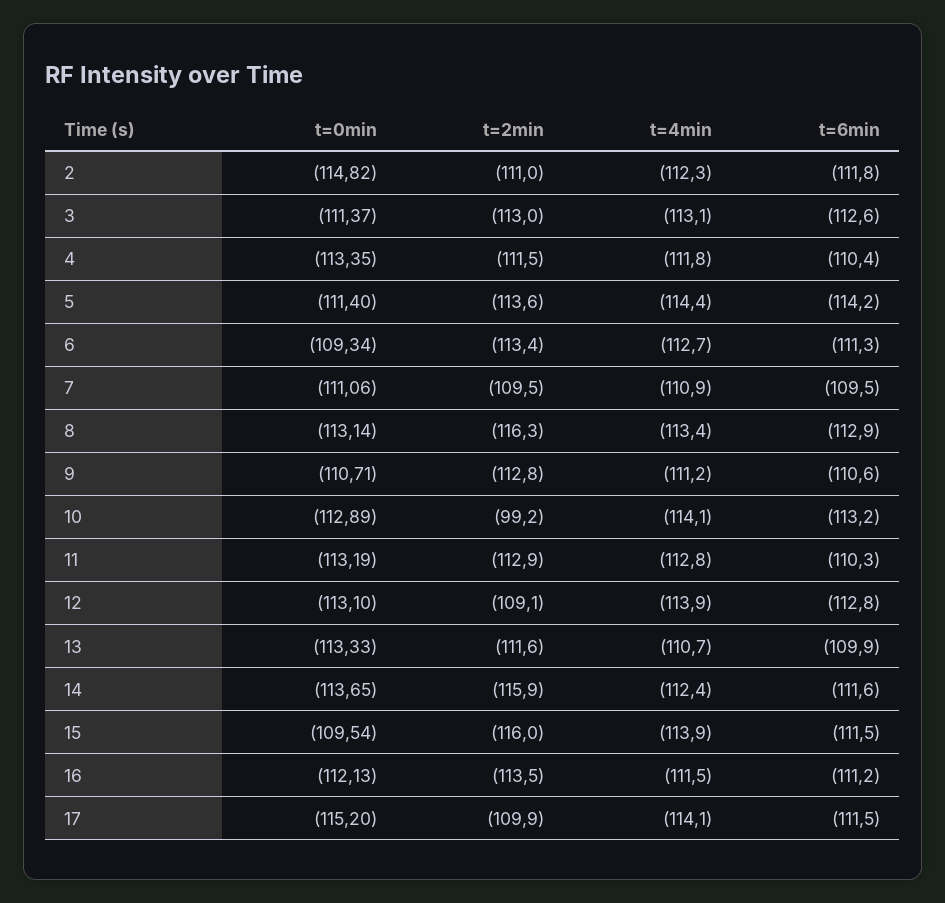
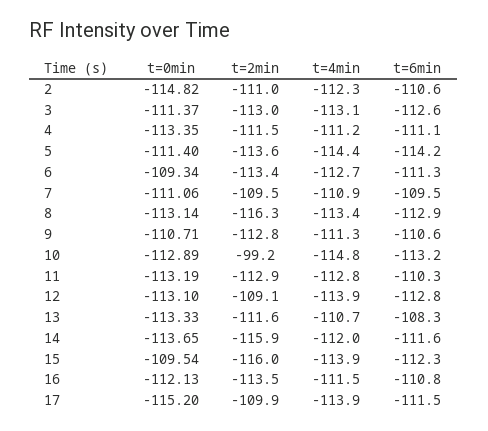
  {
    "t=0min": {
      "2": -114.82,
      "3": -111.37,
      "4": -113.35,
      "5": -111.4,
      "6": -109.34,
      "7": -111.06,
      "8": -113.14,
      "9": -110.71,
      "10": -112.89,
      "11": -113.19,
      "12": -113.1,
      "13": -113.33,
      "14": -113.65,
      "15": -109.54,
      "16": -112.13,
      "17": -115.2
    },
    "t=2min": {
      "2": -111,
      "3": -113,
      "4": -111.5,
      "5": -113.6,
      "6": -113.4,
      "7": -109.5,
      "8": -116.3,
      "9": -112.8,
      "10": -99.2,
      "11": -112.9,
      "12": -109.1,
      "13": -111.6,
      "14": -115.9,
      "15": -116,
      "16": -113.5,
      "17": -109.9
    },
    "t=4min": {
      "2": -112.3,
      "3": -113.1,
-     "4": -111.8,
+     "4": -111.2,
      "5": -114.4,
      "6": -112.7,
      "7": -110.9,
      "8": -113.4,
-     "9": -111.2,
+     "9": -111.3,
-     "10": -114.1,
+     "10": -114.8,
      "11": -112.8,
      "12": -113.9,
      "13": -110.7,
-     "14": -112.4,
+     "14": -112,
      "15": -113.9,
      "16": -111.5,
-     "17": -114.1
+     "17": -113.9
    },
    "t=6min": {
-     "2": -111.8,
+     "2": -110.6,
      "3": -112.6,
-     "4": -110.4,
+     "4": -111.1,
      "5": -114.2,
      "6": -111.3,
      "7": -109.5,
      "8": -112.9,
      "9": -110.6,
      "10": -113.2,
      "11": -110.3,
      "12": -112.8,
-     "13": -109.9,
+     "13": -108.3,
      "14": -111.6,
-     "15": -111.5,
+     "15": -112.3,
-     "16": -111.2,
+     "16": -110.8,
      "17": -111.5
    }
  }

